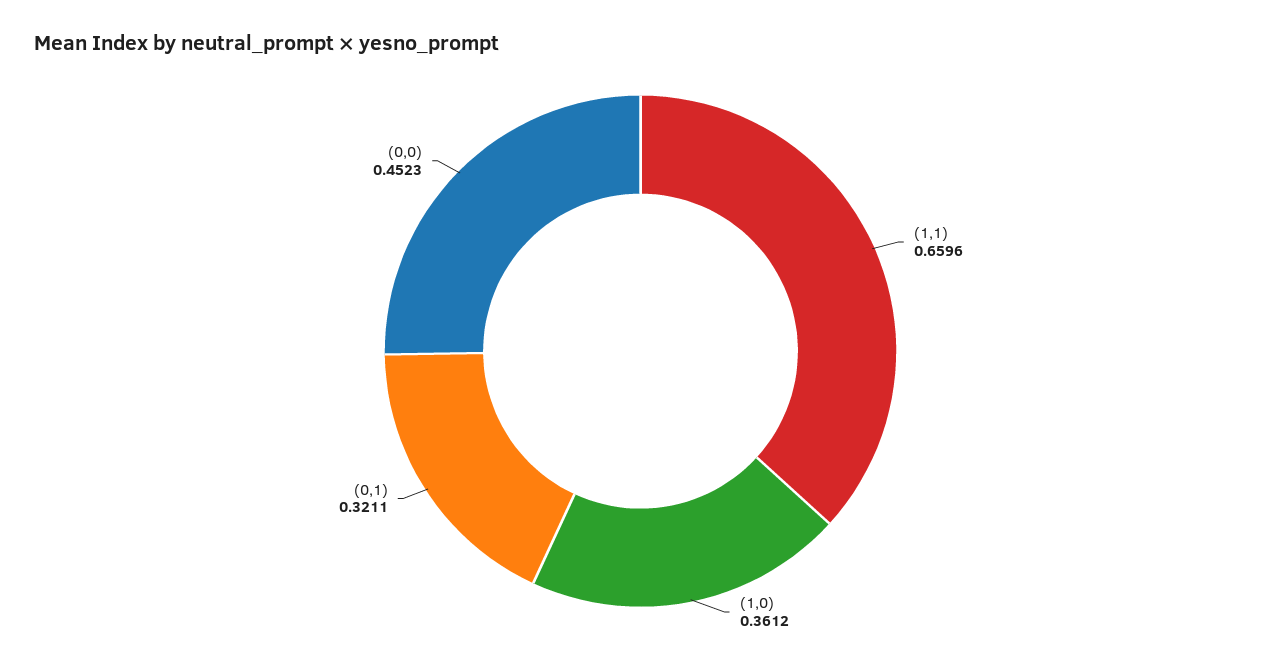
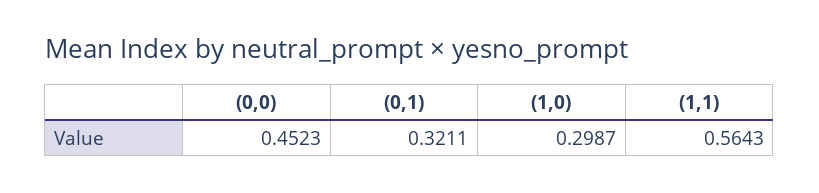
  {
-   "(1,1)": 0.6596,
+   "(1,1)": 0.5643,
-   "(1,0)": 0.3612,
+   "(1,0)": 0.2987,
    "(0,1)": 0.3211,
    "(0,0)": 0.4523
  }

